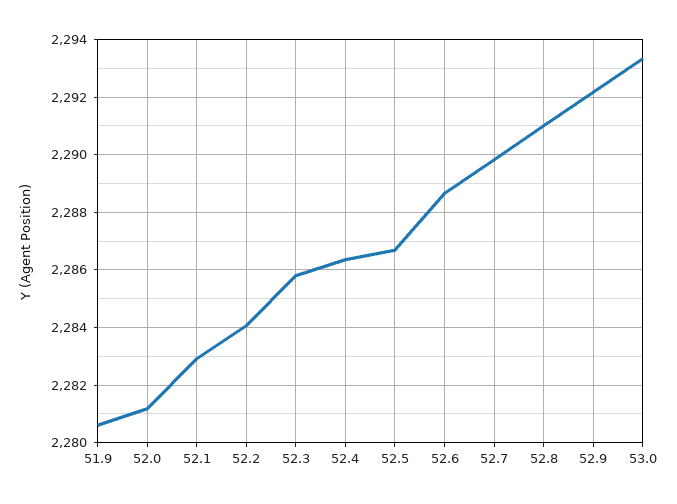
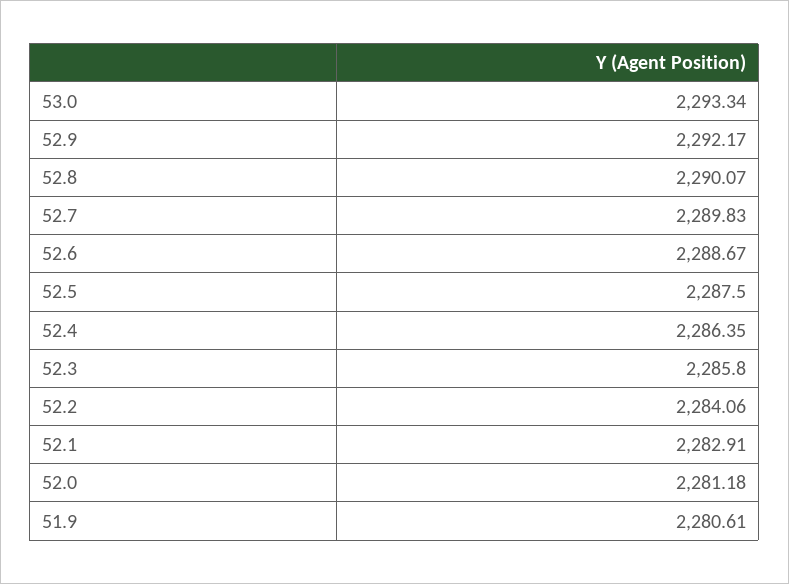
  {
    "51.9": 2280.61,
    "52.0": 2281.18,
    "52.1": 2282.91,
    "52.2": 2284.06,
    "52.3": 2285.8,
    "52.4": 2286.35,
-   "52.5": 2286.75,
+   "52.5": 2287.5,
    "52.6": 2288.67,
    "52.7": 2289.83,
-   "52.8": 2291,
+   "52.8": 2290.07,
    "52.9": 2292.17,
    "53.0": 2293.34
  }

